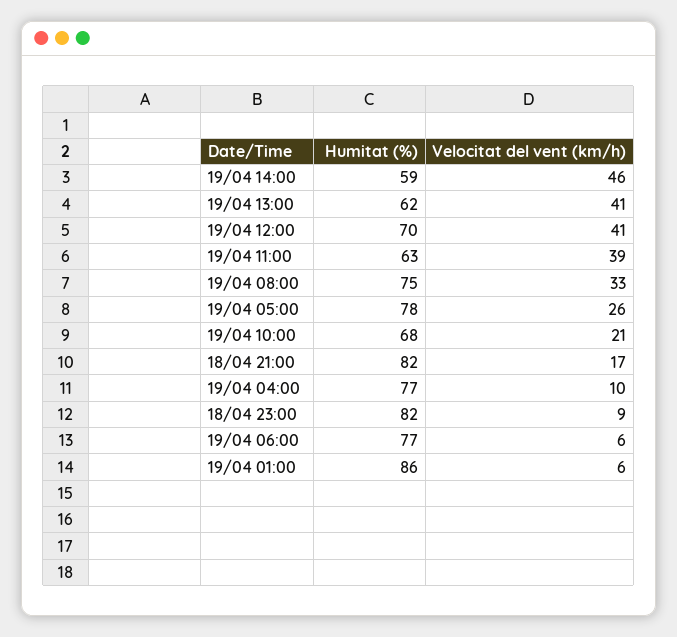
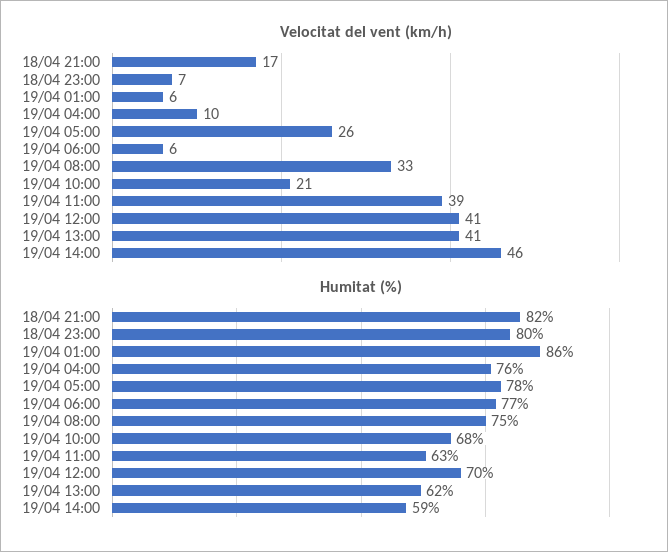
  {
    "Humitat (%)": {
      "19/04 14:00": 59,
      "19/04 13:00": 62,
      "19/04 12:00": 70,
      "19/04 11:00": 63,
      "19/04 08:00": 75,
      "19/04 05:00": 78,
      "19/04 10:00": 68,
      "18/04 21:00": 82,
-     "19/04 04:00": 77,
+     "19/04 04:00": 76,
-     "18/04 23:00": 82,
+     "18/04 23:00": 80,
      "19/04 06:00": 77,
      "19/04 01:00": 86
    },
    "Velocitat del vent (km/h)": {
      "19/04 14:00": 46,
      "19/04 13:00": 41,
      "19/04 12:00": 41,
      "19/04 11:00": 39,
      "19/04 08:00": 33,
      "19/04 05:00": 26,
      "19/04 10:00": 21,
      "18/04 21:00": 17,
      "19/04 04:00": 10,
-     "18/04 23:00": 9,
+     "18/04 23:00": 7,
      "19/04 06:00": 6,
      "19/04 01:00": 6
    }
  }

